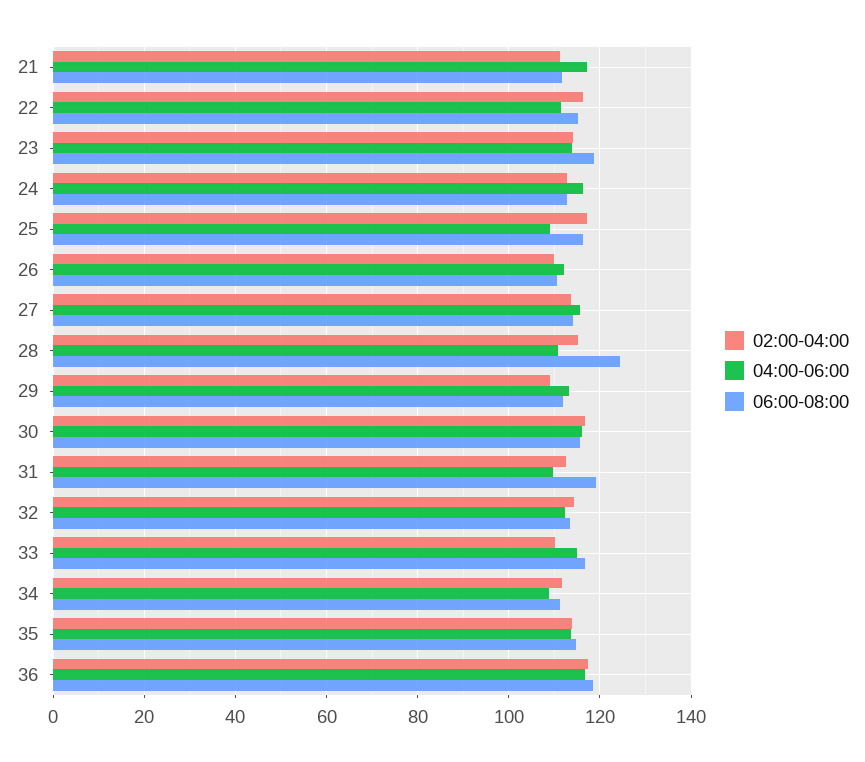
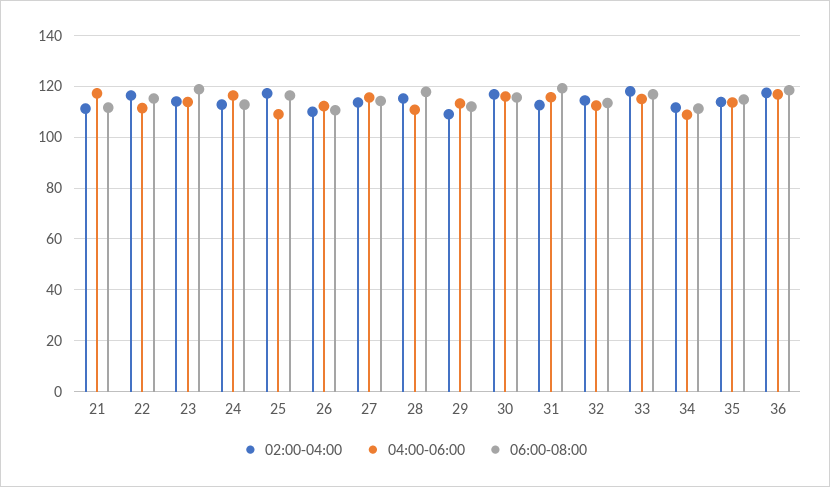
  {
    "02:00-04:00": {
      "21": 112,
      "22": 116,
      "23": 114,
      "24": 112,
      "25": 118,
      "26": 110,
      "27": 114,
      "28": 116,
      "29": 110,
      "30": 116,
      "31": 112,
      "32": 114,
-     "33": 110,
+     "33": 117.5,
      "34": 112,
      "35": 114,
      "36": 118
    },
    "04:00-06:00": {
      "21": 118,
      "22": 112,
      "23": 114,
      "24": 116,
      "25": 110,
      "26": 112,
      "27": 116,
      "28": 110,
      "29": 114,
      "30": 116,
-     "31": 110,
+     "31": 115,
      "32": 112,
      "33": 116,
      "34": 108,
      "35": 114,
      "36": 116
    },
    "06:00-08:00": {
      "21": 112,
      "22": 116,
      "23": 118,
      "24": 112,
      "25": 116,
      "26": 110,
      "27": 114,
-     "28": 124,
+     "28": 117.5,
      "29": 112,
      "30": 116,
      "31": 120,
      "32": 114,
      "33": 116,
      "34": 112,
      "35": 114,
      "36": 118
    }
  }

